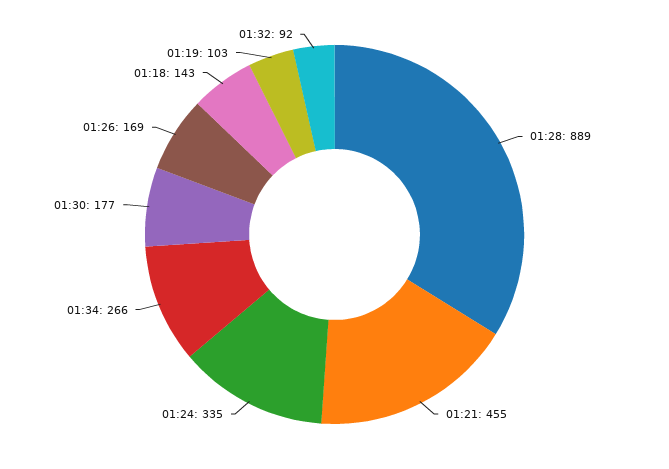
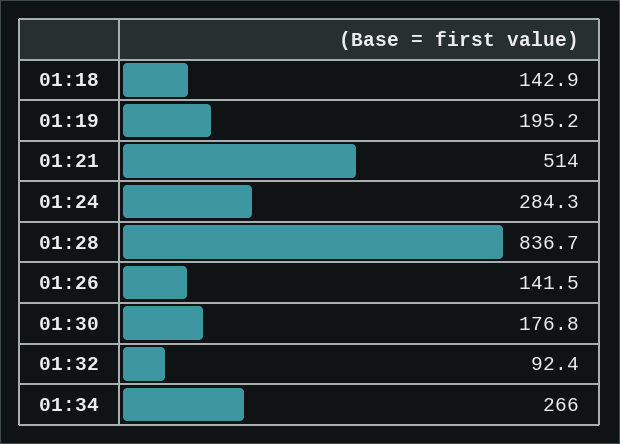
  {
-   "01:28": 889,
+   "01:28": 836.7,
-   "01:21": 455,
+   "01:21": 514,
-   "01:24": 335,
+   "01:24": 284.3,
    "01:34": 266,
    "01:30": 176.8,
-   "01:26": 169,
+   "01:26": 141.5,
    "01:18": 142.9,
-   "01:19": 103,
+   "01:19": 195.2,
    "01:32": 92.4
  }

